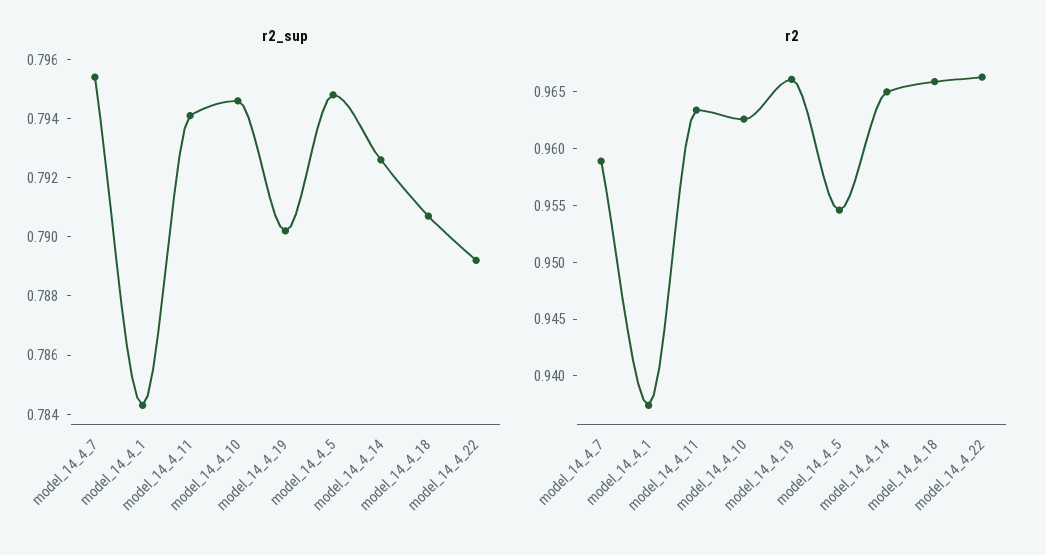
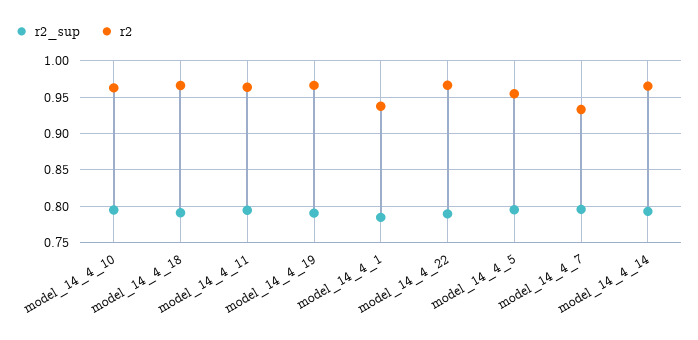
  {
    "r2_sup": {
      "model_14_4_7": 0.7955,
      "model_14_4_1": 0.7845,
      "model_14_4_11": 0.794,
      "model_14_4_10": 0.7945,
      "model_14_4_19": 0.79,
      "model_14_4_5": 0.795,
      "model_14_4_14": 0.7925,
      "model_14_4_18": 0.7905,
      "model_14_4_22": 0.789
    },
    "r2": {
-     "model_14_4_7": 0.959,
+     "model_14_4_7": 0.93,
      "model_14_4_1": 0.937,
      "model_14_4_11": 0.963,
      "model_14_4_10": 0.963,
      "model_14_4_19": 0.966,
      "model_14_4_5": 0.955,
      "model_14_4_14": 0.965,
      "model_14_4_18": 0.966,
      "model_14_4_22": 0.966
    }
  }

